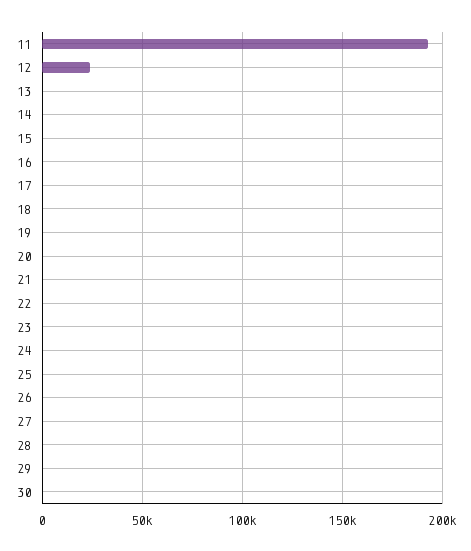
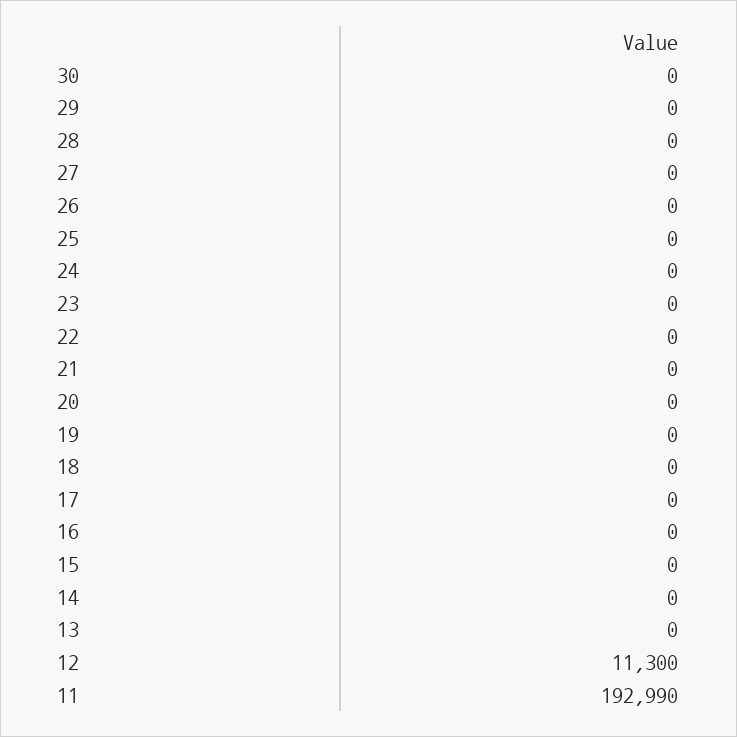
  {
    "11": 192990,
-   "12": 25000,
+   "12": 11300,
    "13": 0,
    "14": 0,
    "15": 0,
    "16": 0,
    "17": 0,
    "18": 0,
    "19": 0,
    "20": 0,
    "21": 0,
    "22": 0,
    "23": 0,
    "24": 0,
    "25": 0,
    "26": 0,
    "27": 0,
    "28": 0,
    "29": 0,
    "30": 0
  }

